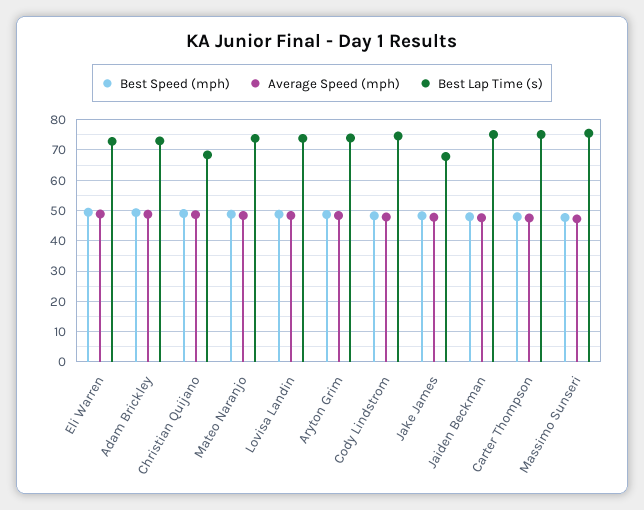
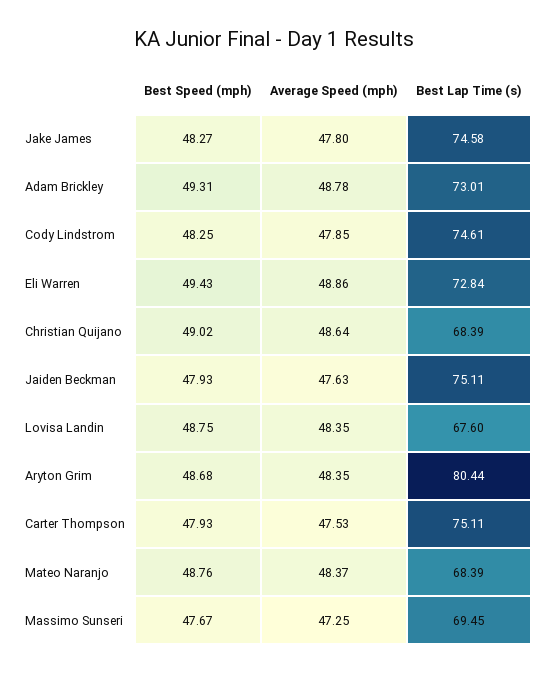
  {
    "Best Speed (mph)": {
      "Eli Warren": 49.43,
      "Adam Brickley": 49.31,
      "Christian Quijano": 49.02,
      "Mateo Naranjo": 48.76,
      "Lovisa Landin": 48.75,
      "Aryton Grim": 48.68,
      "Cody Lindstrom": 48.25,
      "Jake James": 48.27,
      "Jaiden Beckman": 47.93,
      "Carter Thompson": 47.93,
      "Massimo Sunseri": 47.67
    },
    "Average Speed (mph)": {
      "Eli Warren": 48.86,
      "Adam Brickley": 48.78,
      "Christian Quijano": 48.64,
      "Mateo Naranjo": 48.37,
      "Lovisa Landin": 48.35,
      "Aryton Grim": 48.35,
      "Cody Lindstrom": 47.85,
      "Jake James": 47.8,
      "Jaiden Beckman": 47.63,
      "Carter Thompson": 47.53,
      "Massimo Sunseri": 47.25
    },
    "Best Lap Time (s)": {
      "Eli Warren": 72.84,
      "Adam Brickley": 73.01,
      "Christian Quijano": 68.39,
-     "Mateo Naranjo": 74,
+     "Mateo Naranjo": 68.39,
-     "Lovisa Landin": 74,
+     "Lovisa Landin": 67.6,
-     "Aryton Grim": 74,
+     "Aryton Grim": 80.44,
      "Cody Lindstrom": 74.61,
-     "Jake James": 68,
+     "Jake James": 74.58,
      "Jaiden Beckman": 75.11,
      "Carter Thompson": 75.11,
-     "Massimo Sunseri": 76
+     "Massimo Sunseri": 69.45
    }
  }

